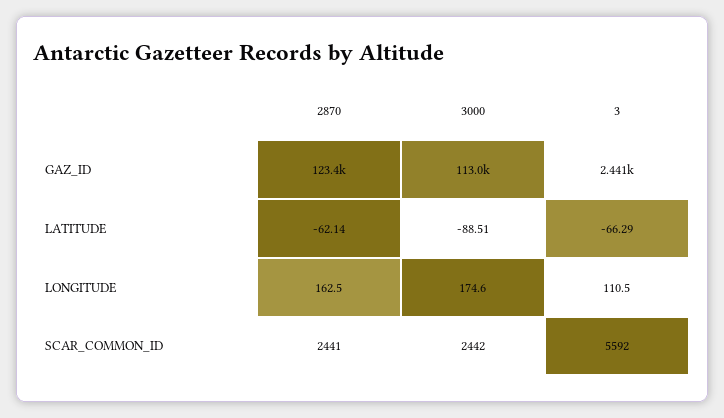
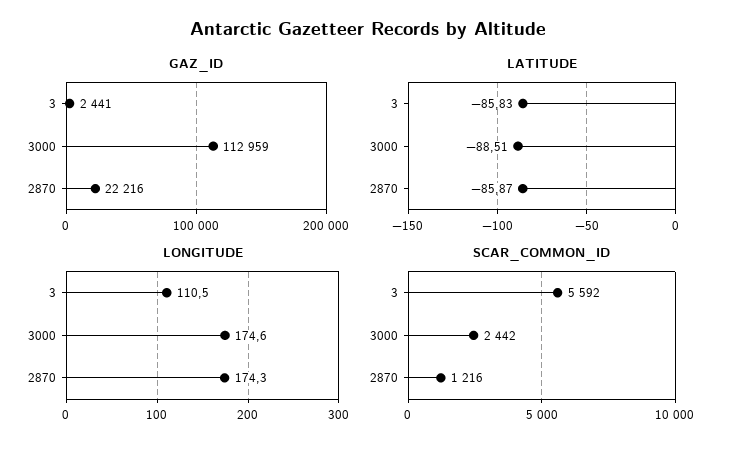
  {
    "GAZ_ID": {
-     "2870": 123400,
+     "2870": 22216,
      "3000": 112959,
      "3": 2441
    },
    "LATITUDE": {
-     "2870": -62.14,
+     "2870": -85.87,
      "3000": -88.51,
-     "3": -66.29
+     "3": -85.83
    },
    "LONGITUDE": {
-     "2870": 162.5,
+     "2870": 174.3,
      "3000": 174.6,
      "3": 110.5
    },
    "SCAR_COMMON_ID": {
-     "2870": 2441,
+     "2870": 1216,
      "3000": 2442,
      "3": 5592
    }
  }

